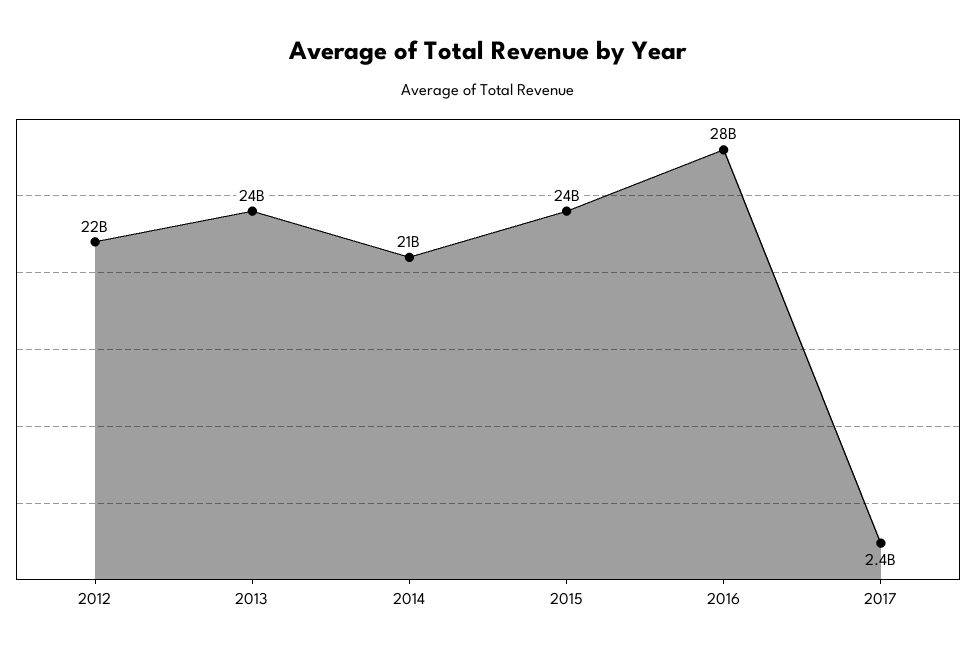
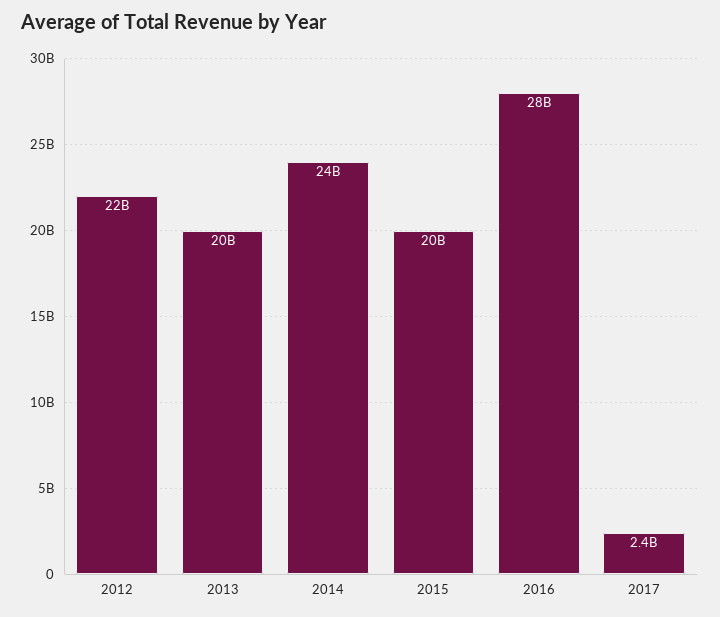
  {
    "2012": 22000000000,
-   "2013": 24000000000,
+   "2013": 20000000000,
-   "2014": 21000000000,
+   "2014": 24000000000,
-   "2015": 24000000000,
+   "2015": 20000000000,
    "2016": 28000000000,
    "2017": 2400000000
  }

